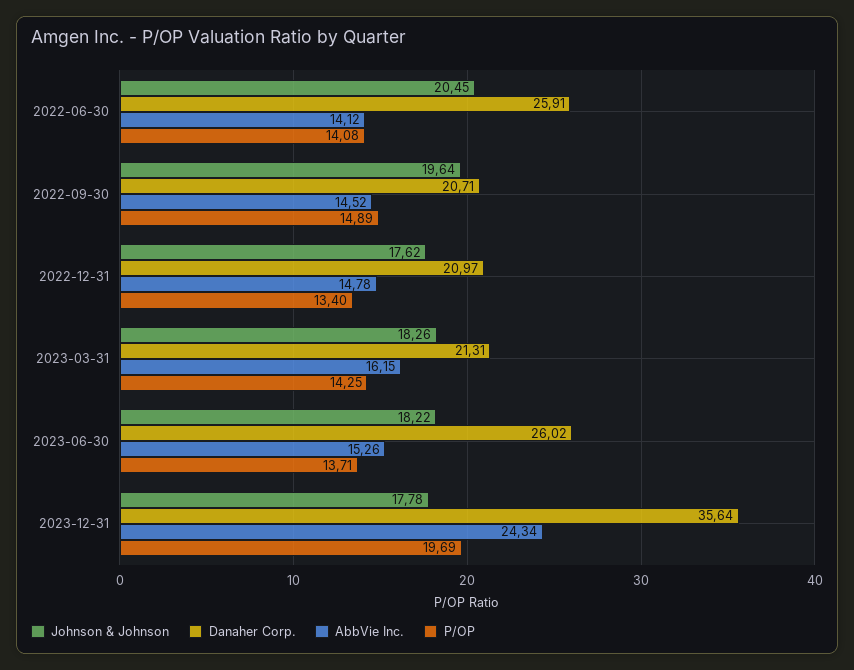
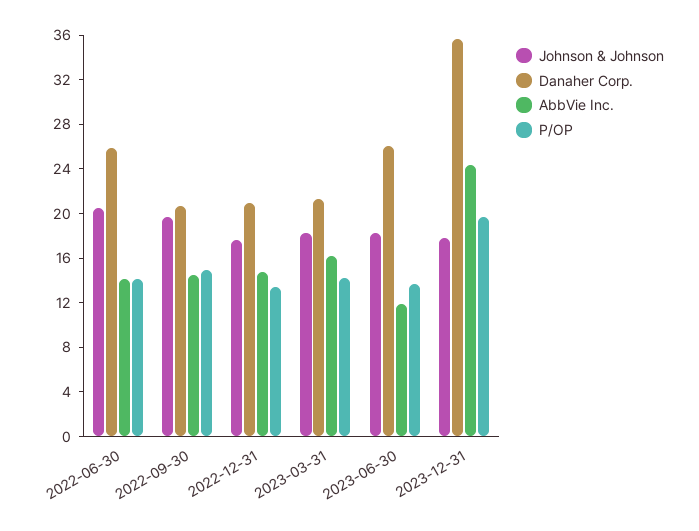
  {
    "Johnson & Johnson": {
      "2022-06-30": 20.45,
      "2022-09-30": 19.64,
      "2022-12-31": 17.62,
      "2023-03-31": 18.26,
      "2023-06-30": 18.22,
      "2023-12-31": 17.78
    },
    "Danaher Corp.": {
      "2022-06-30": 25.91,
      "2022-09-30": 20.71,
      "2022-12-31": 20.97,
      "2023-03-31": 21.31,
      "2023-06-30": 26.02,
      "2023-12-31": 35.64
    },
    "AbbVie Inc.": {
      "2022-06-30": 14.12,
      "2022-09-30": 14.52,
      "2022-12-31": 14.78,
      "2023-03-31": 16.15,
-     "2023-06-30": 15.26,
+     "2023-06-30": 12,
      "2023-12-31": 24.34
    },
    "P/OP": {
      "2022-06-30": 14.08,
      "2022-09-30": 14.89,
      "2022-12-31": 13.4,
      "2023-03-31": 14.25,
      "2023-06-30": 13.71,
      "2023-12-31": 19.69
    }
  }

